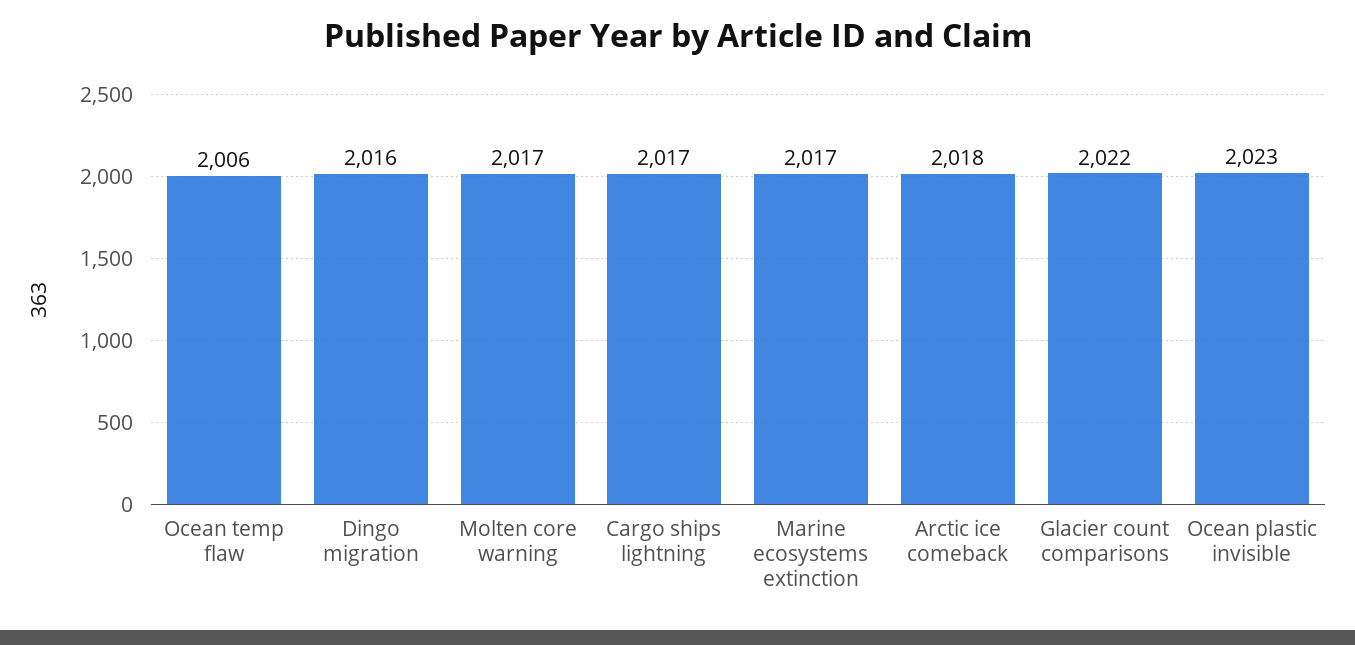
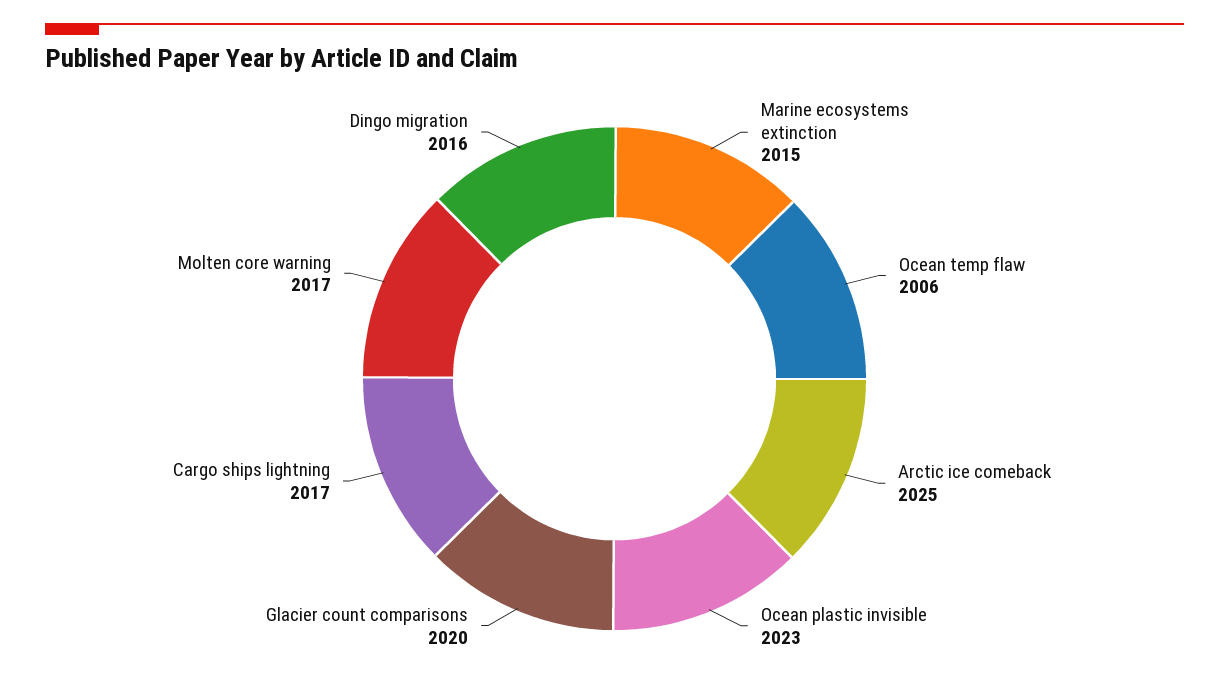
  {
    "Ocean temp flaw": 2006,
    "Dingo migration": 2016,
    "Molten core warning": 2017,
    "Cargo ships lightning": 2017,
-   "Marine ecosystems extinction": 2017,
+   "Marine ecosystems extinction": 2015,
-   "Arctic ice comeback": 2018,
+   "Arctic ice comeback": 2025,
-   "Glacier count comparisons": 2022,
+   "Glacier count comparisons": 2020,
    "Ocean plastic invisible": 2023
  }

